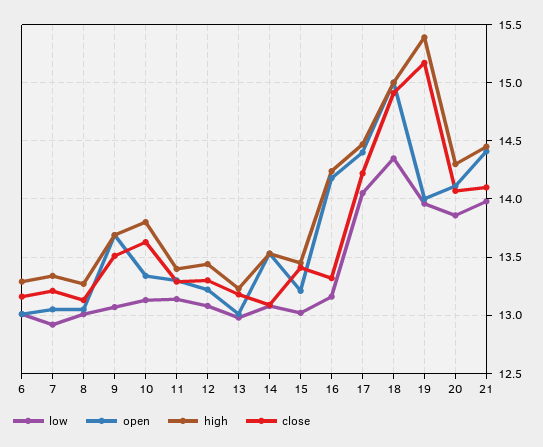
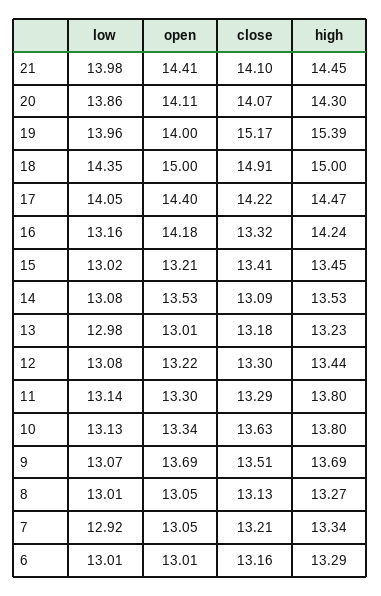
  {
    "low": {
      "6": 13.01,
      "7": 12.92,
      "8": 13.01,
      "9": 13.07,
      "10": 13.13,
      "11": 13.14,
      "12": 13.08,
      "13": 12.98,
      "14": 13.08,
      "15": 13.02,
      "16": 13.16,
      "17": 14.05,
      "18": 14.35,
      "19": 13.96,
      "20": 13.86,
      "21": 13.98
    },
    "open": {
      "6": 13.01,
      "7": 13.05,
      "8": 13.05,
      "9": 13.69,
      "10": 13.34,
      "11": 13.3,
      "12": 13.22,
      "13": 13.01,
      "14": 13.53,
      "15": 13.21,
      "16": 14.18,
      "17": 14.4,
      "18": 15,
      "19": 14,
      "20": 14.11,
      "21": 14.41
    },
    "high": {
      "6": 13.29,
      "7": 13.34,
      "8": 13.27,
      "9": 13.69,
      "10": 13.8,
-     "11": 13.4,
+     "11": 13.8,
      "12": 13.44,
      "13": 13.23,
      "14": 13.53,
      "15": 13.45,
      "16": 14.24,
      "17": 14.47,
      "18": 15,
      "19": 15.39,
      "20": 14.3,
      "21": 14.45
    },
    "close": {
      "6": 13.16,
      "7": 13.21,
      "8": 13.13,
      "9": 13.51,
      "10": 13.63,
      "11": 13.29,
      "12": 13.3,
      "13": 13.18,
      "14": 13.09,
      "15": 13.41,
      "16": 13.32,
      "17": 14.22,
      "18": 14.91,
      "19": 15.17,
      "20": 14.07,
      "21": 14.1
    }
  }

